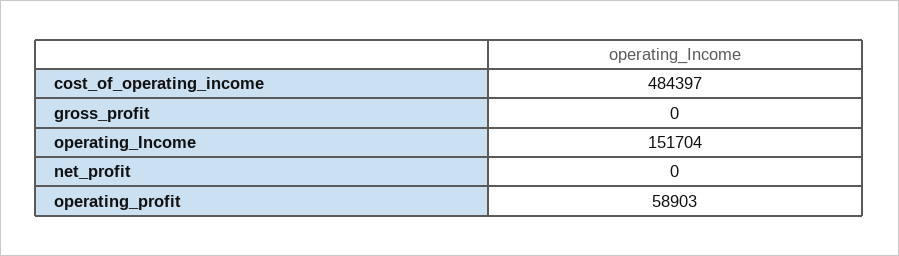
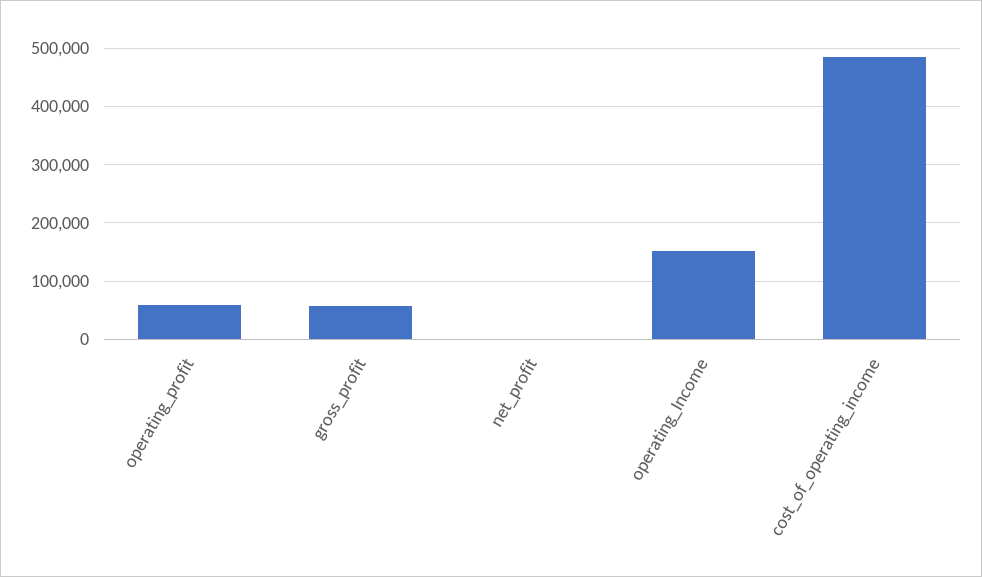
  {
    "cost_of_operating_income": 484397,
-   "gross_profit": 0,
+   "gross_profit": 60000,
    "operating_Income": 151704,
    "net_profit": 0,
    "operating_profit": 58903
  }

